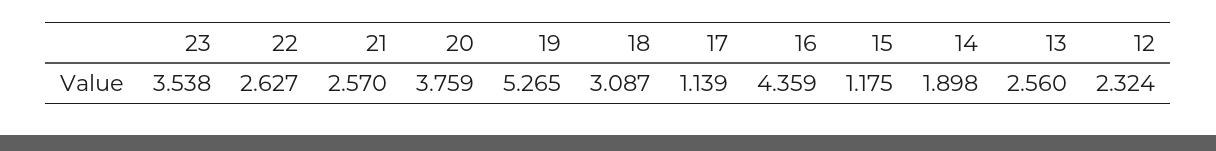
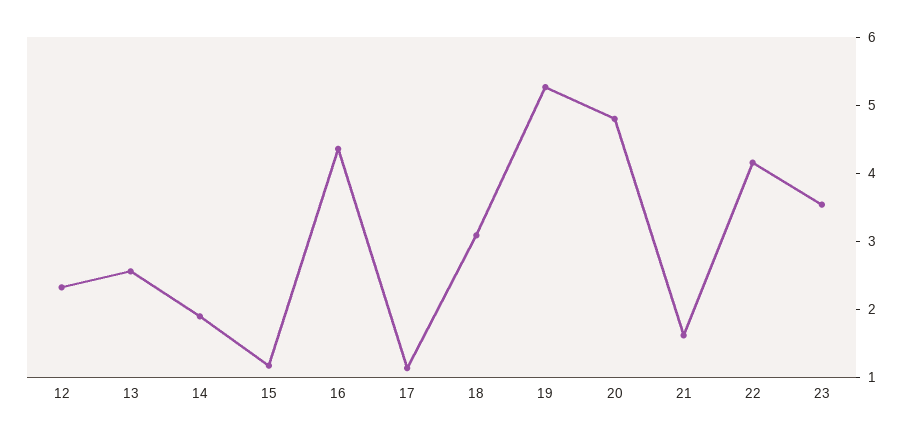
  {
    "23": 3.538,
-   "22": 2.627,
+   "22": 4.2,
-   "21": 2.57,
+   "21": 1.6,
-   "20": 3.759,
+   "20": 4.8,
    "19": 5.265,
    "18": 3.087,
    "17": 1.139,
    "16": 4.359,
    "15": 1.175,
    "14": 1.898,
    "13": 2.56,
    "12": 2.324
  }

